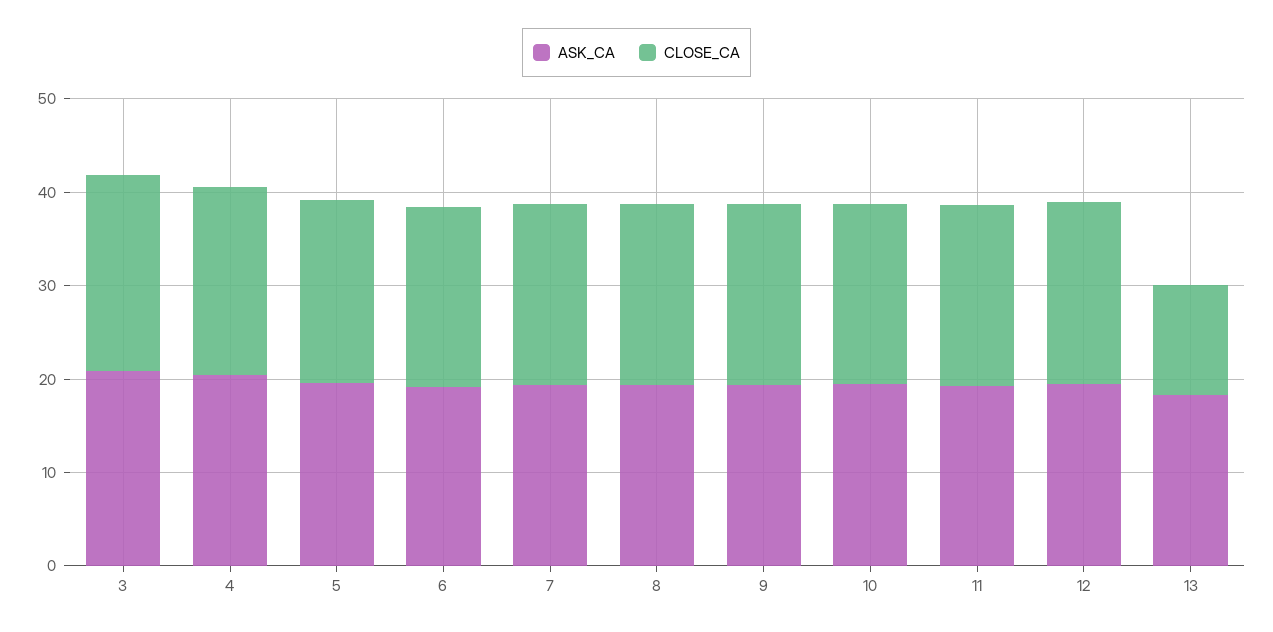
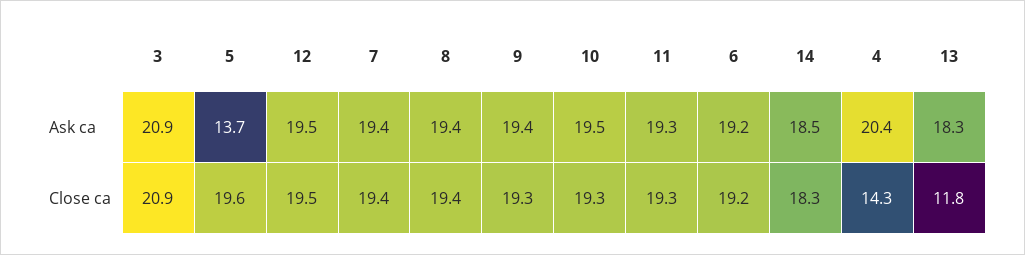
  {
    "ASK_CA": {
      "3": 20.9,
      "4": 20.4,
-     "5": 20,
+     "5": 13.7,
      "6": 19.2,
      "7": 19.4,
      "8": 19.4,
      "9": 19.4,
      "10": 19.5,
      "11": 19.3,
      "12": 19.5,
-     "13": 18.3
+     "13": 18.3,
+     "14": 18.5
    },
    "CLOSE_CA": {
      "3": 20.9,
-     "4": 20,
+     "4": 14.3,
      "5": 19.6,
      "6": 19.2,
      "7": 19.4,
      "8": 19.4,
      "9": 19.3,
      "10": 19.3,
      "11": 19.3,
      "12": 19.5,
-     "13": 11.8
+     "13": 11.8,
+     "14": 18.3
    }
  }

